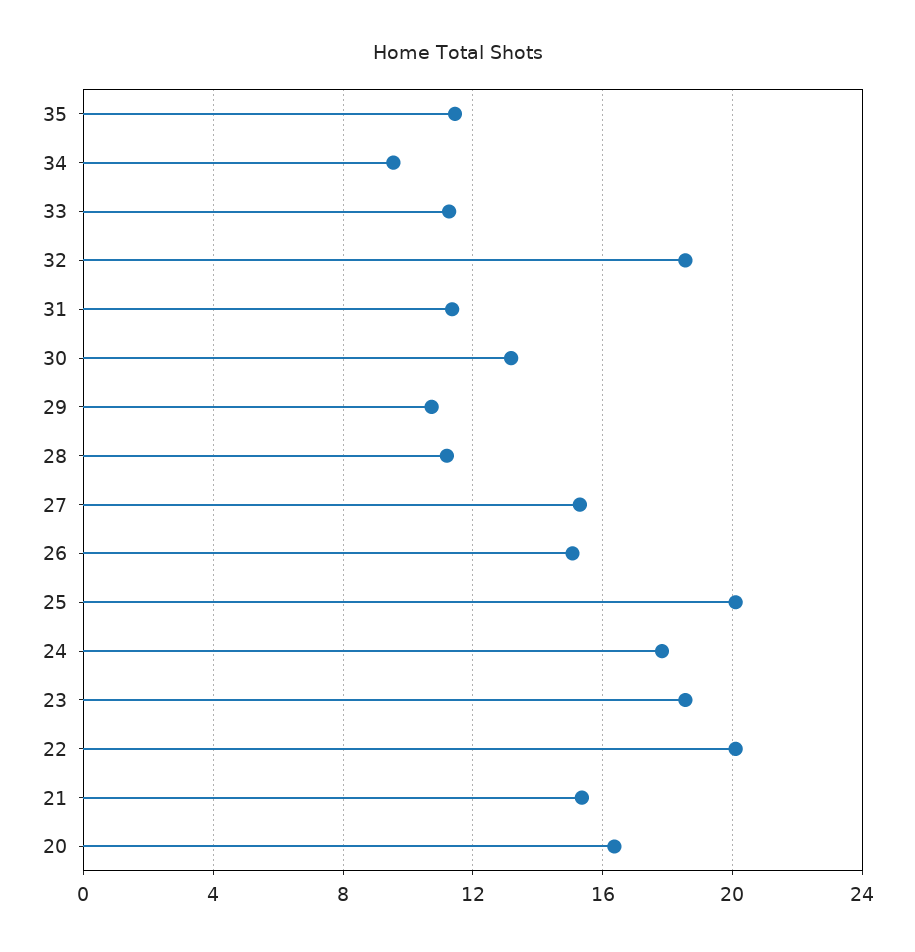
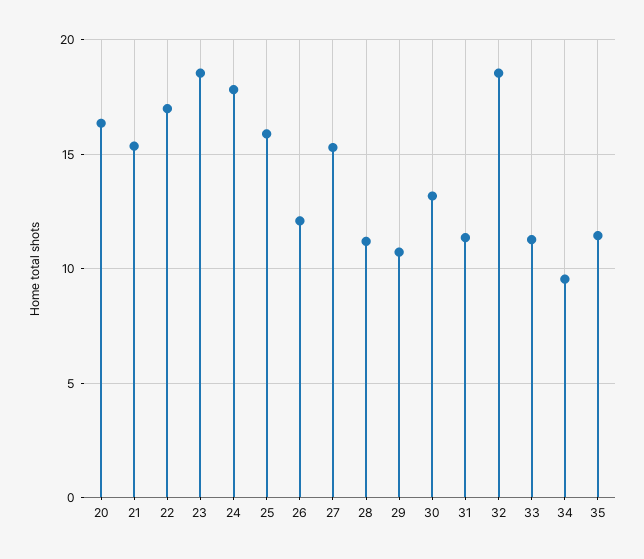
  {
    "35": 11.5,
    "34": 9.5,
    "33": 11.5,
    "32": 18.5,
    "31": 11.5,
    "30": 13,
    "29": 10.5,
    "28": 11,
    "27": 15.5,
-   "26": 15,
+   "26": 12,
-   "25": 20,
+   "25": 16,
    "24": 18,
    "23": 18.5,
-   "22": 20,
+   "22": 17,
    "21": 15.5,
    "20": 16.5
  }

